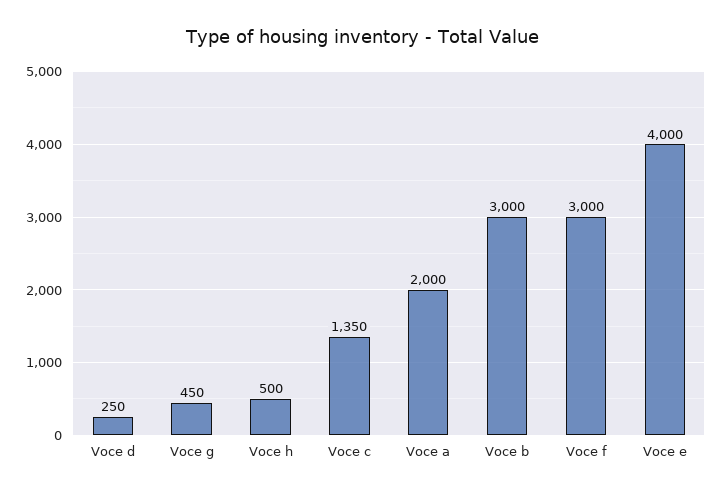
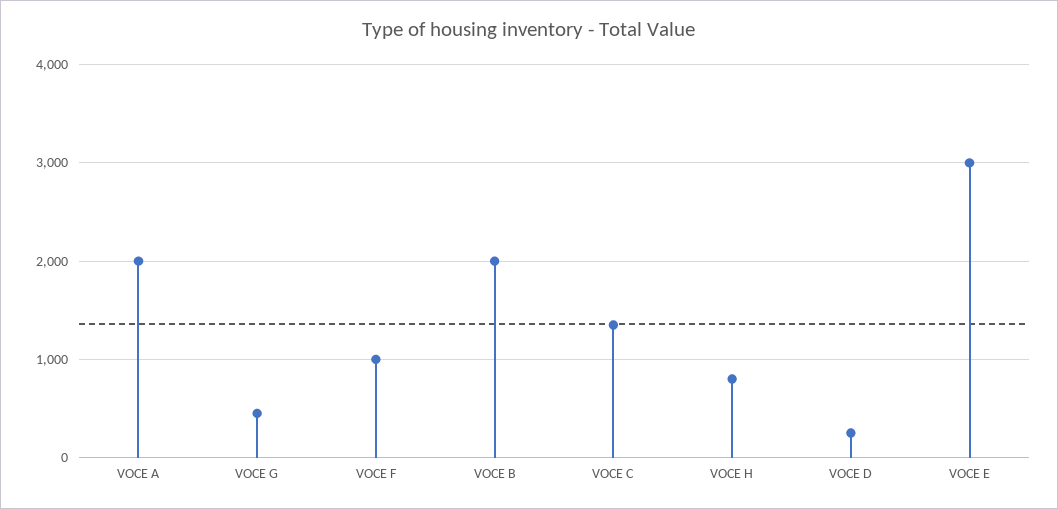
  {
    "Voce d": 250,
    "Voce g": 450,
-   "Voce h": 500,
+   "Voce h": 800,
    "Voce c": 1350,
    "Voce a": 2000,
-   "Voce b": 3000,
+   "Voce b": 2000,
-   "Voce f": 3000,
+   "Voce f": 1000,
-   "Voce e": 4000
+   "Voce e": 3000
  }

